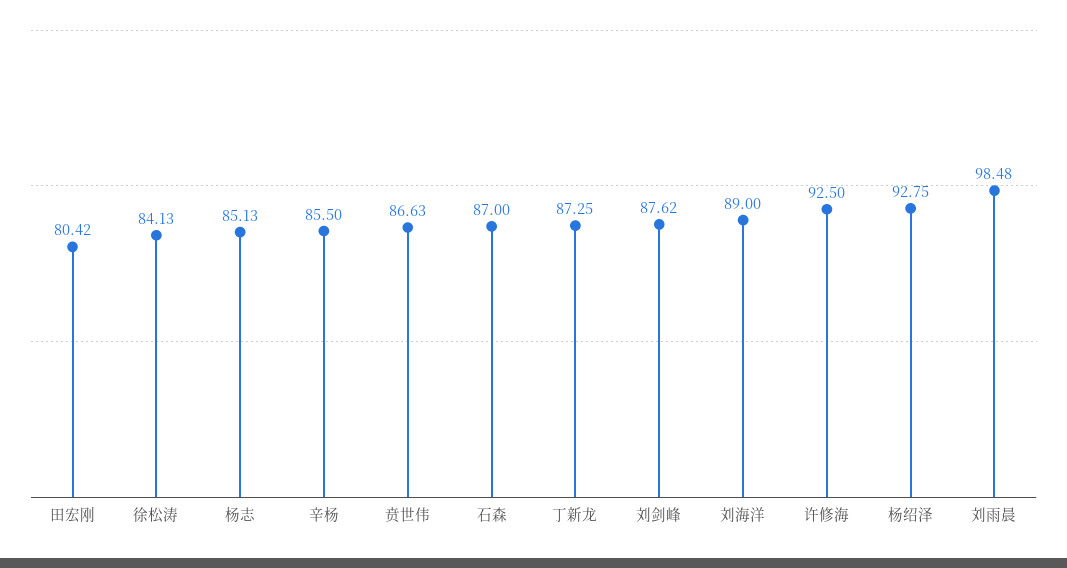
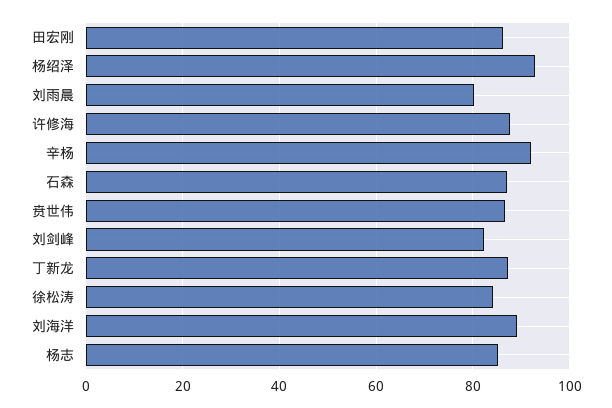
  {
-   "田宏刚": 80.42,
+   "田宏刚": 86,
    "徐松涛": 84.13,
    "杨志": 85.13,
-   "辛杨": 85.5,
+   "辛杨": 92,
    "贲世伟": 86.63,
    "石森": 87,
    "丁新龙": 87.25,
-   "刘剑峰": 87.62,
+   "刘剑峰": 82,
    "刘海洋": 89,
-   "许修海": 92.5,
+   "许修海": 88,
    "杨绍泽": 92.75,
-   "刘雨晨": 98.48
+   "刘雨晨": 80
  }

